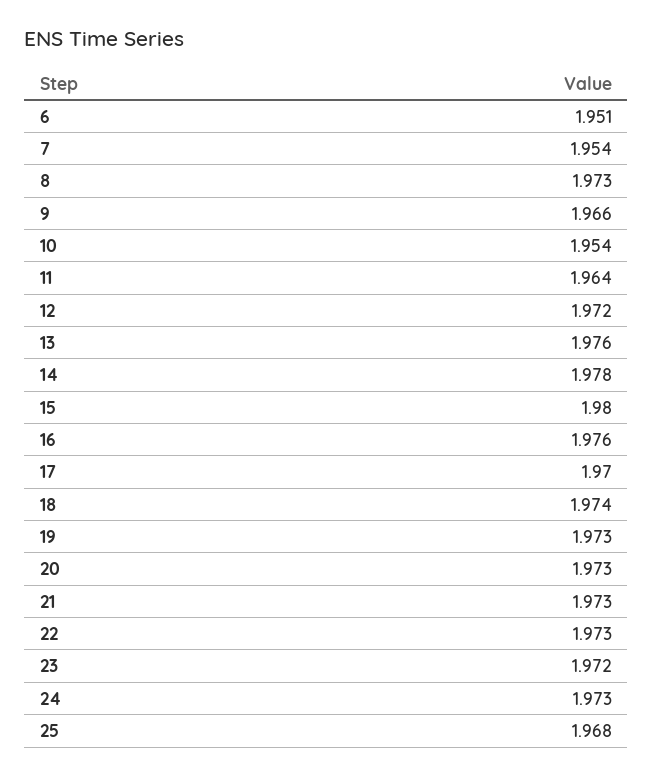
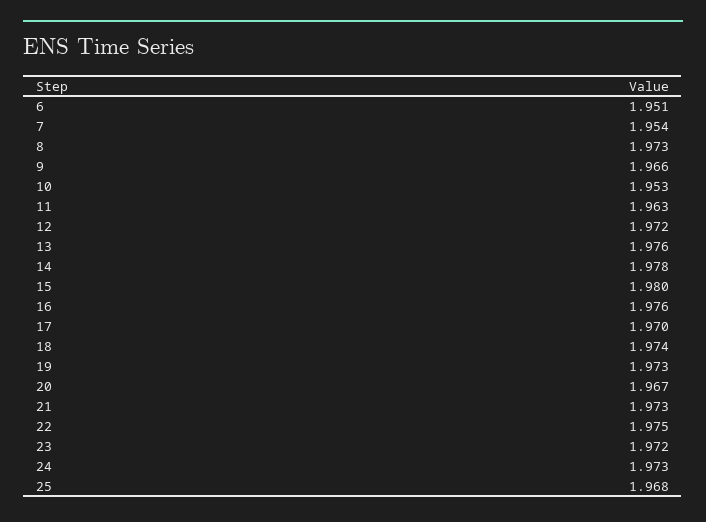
  {
    "6": 1.951,
    "7": 1.954,
    "8": 1.973,
    "9": 1.966,
-   "10": 1.954,
+   "10": 1.953,
-   "11": 1.964,
+   "11": 1.963,
    "12": 1.972,
    "13": 1.976,
    "14": 1.978,
    "15": 1.98,
    "16": 1.976,
    "17": 1.97,
    "18": 1.974,
    "19": 1.973,
-   "20": 1.973,
+   "20": 1.967,
    "21": 1.973,
-   "22": 1.973,
+   "22": 1.975,
    "23": 1.972,
    "24": 1.973,
    "25": 1.968
  }

